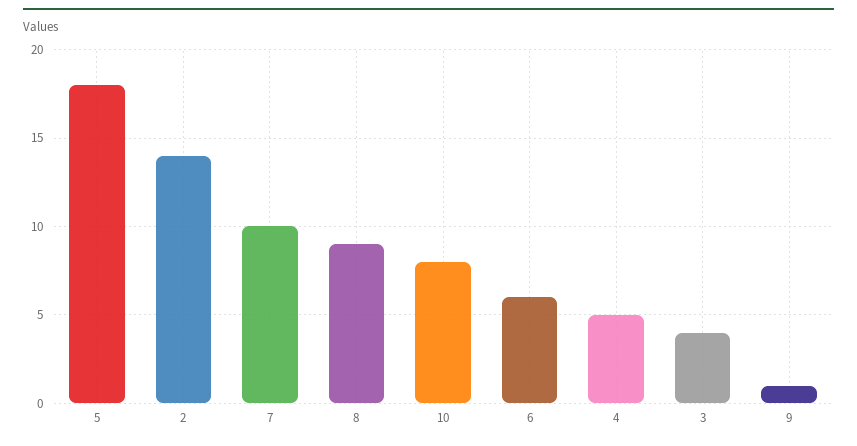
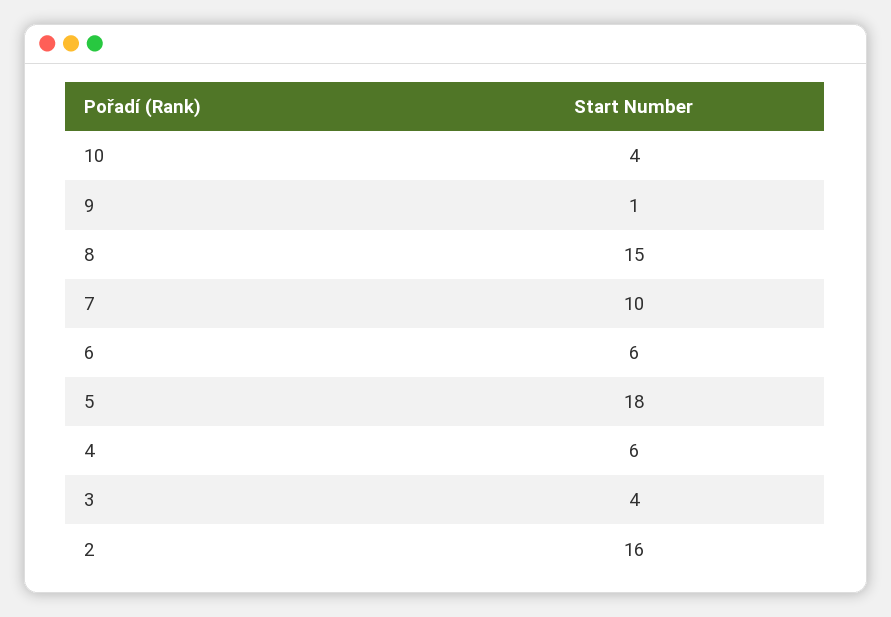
  {
    "5": 18,
-   "2": 14,
+   "2": 16,
    "7": 10,
-   "8": 9,
+   "8": 15,
-   "10": 8,
+   "10": 4,
    "6": 6,
-   "4": 5,
+   "4": 6,
    "3": 4,
    "9": 1
  }

